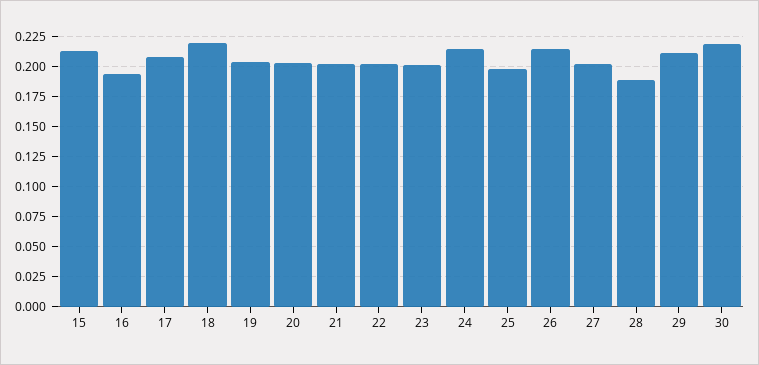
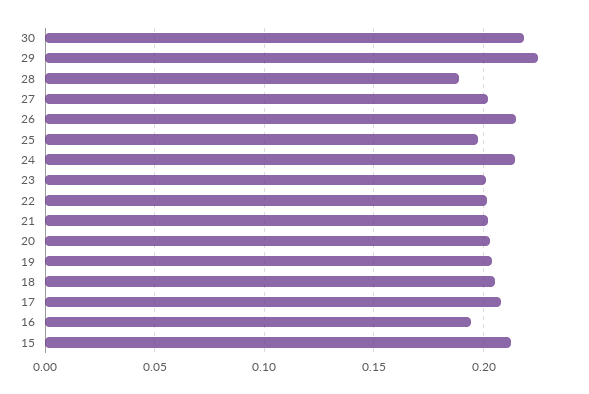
  {
    "15": 0.215,
    "16": 0.195,
    "17": 0.21,
-   "18": 0.22,
+   "18": 0.205,
    "19": 0.205,
    "20": 0.205,
    "21": 0.2,
    "22": 0.2,
    "23": 0.2,
    "24": 0.215,
    "25": 0.2,
    "26": 0.215,
    "27": 0.2,
    "28": 0.19,
-   "29": 0.21,
+   "29": 0.225,
    "30": 0.22
  }

